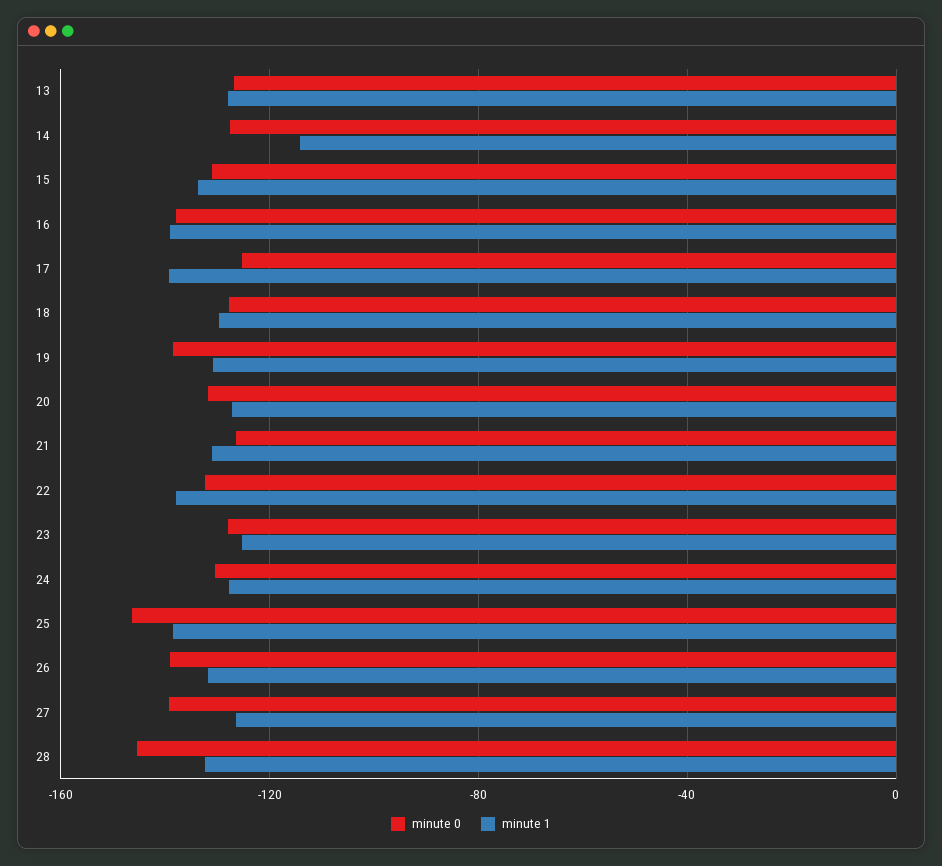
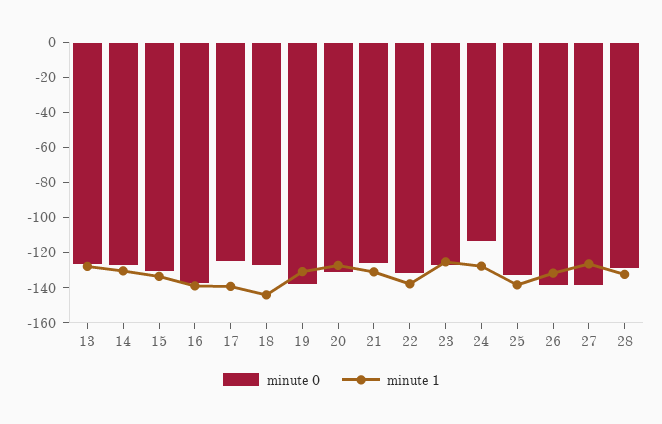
  {
    "minute 0": {
      "13": -125,
      "14": -130,
      "15": -130,
      "16": -140,
      "17": -125,
      "18": -130,
      "19": -140,
      "20": -130,
      "21": -125,
      "22": -135,
      "23": -130,
-     "24": -130,
+     "24": -115,
-     "25": -145,
+     "25": -135,
      "26": -140,
      "27": -140,
-     "28": -145
+     "28": -130
    },
    "minute 1": {
      "13": -130,
-     "14": -115,
+     "14": -130,
      "15": -135,
      "16": -140,
      "17": -140,
-     "18": -130,
+     "18": -145,
      "19": -130,
      "20": -125,
      "21": -130,
      "22": -140,
      "23": -125,
      "24": -130,
      "25": -140,
      "26": -130,
      "27": -125,
      "28": -135
    }
  }

